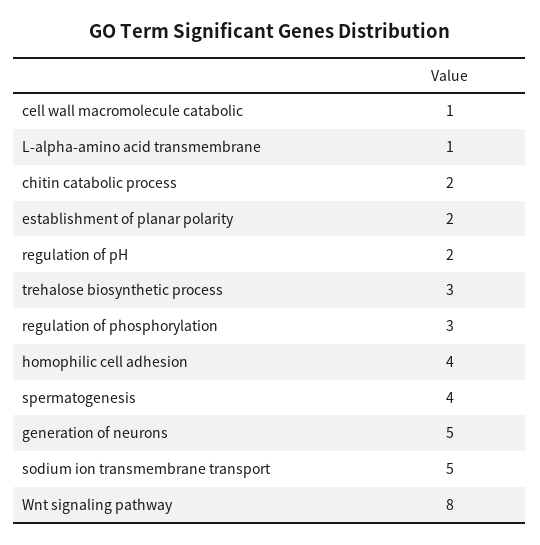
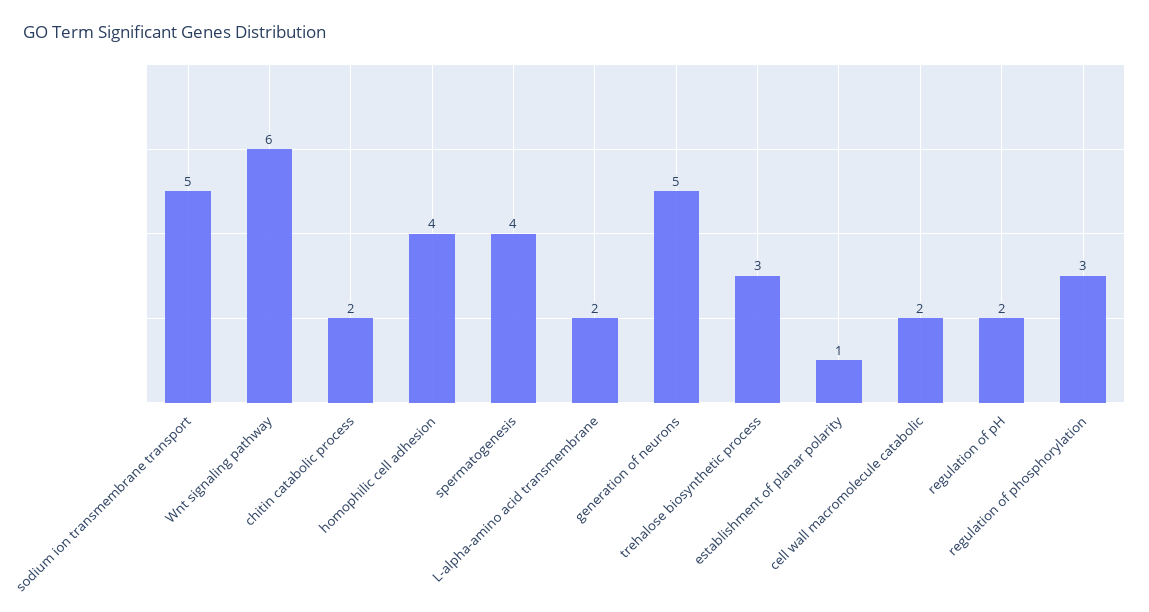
  {
-   "cell wall macromolecule catabolic": 1,
+   "cell wall macromolecule catabolic": 2,
-   "L-alpha-amino acid transmembrane": 1,
+   "L-alpha-amino acid transmembrane": 2,
    "chitin catabolic process": 2,
-   "establishment of planar polarity": 2,
+   "establishment of planar polarity": 1,
    "regulation of pH": 2,
    "trehalose biosynthetic process": 3,
    "regulation of phosphorylation": 3,
    "homophilic cell adhesion": 4,
    "spermatogenesis": 4,
    "generation of neurons": 5,
    "sodium ion transmembrane transport": 5,
-   "Wnt signaling pathway": 8
+   "Wnt signaling pathway": 6
  }

